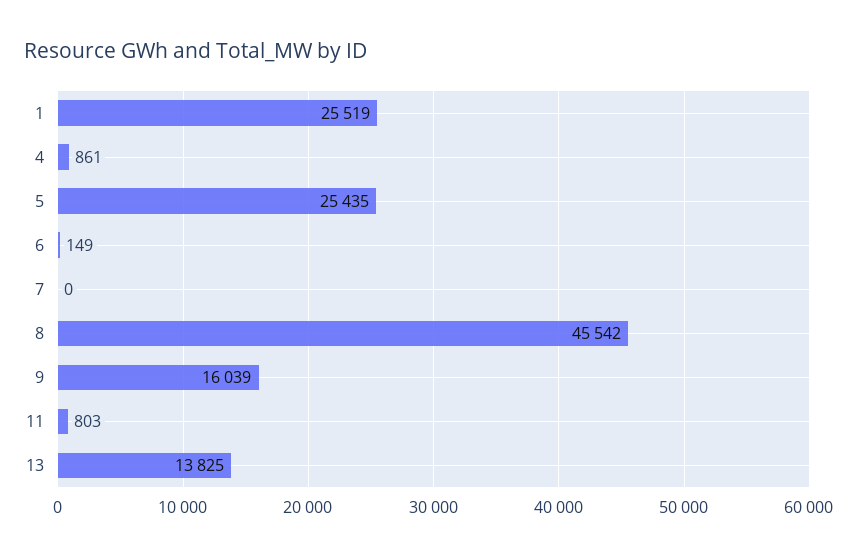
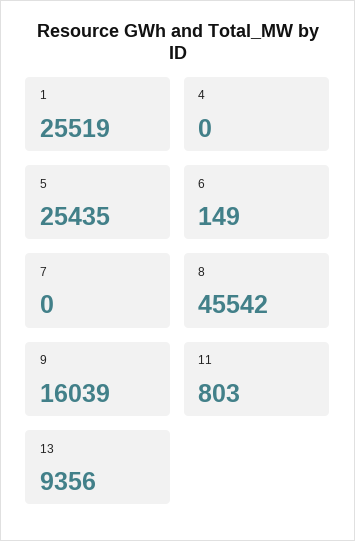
  {
    "1": 25519,
-   "4": 861,
+   "4": 0,
    "5": 25435,
    "6": 149,
    "7": 0,
    "8": 45542,
    "9": 16039,
    "11": 803,
-   "13": 13825
+   "13": 9356
  }

